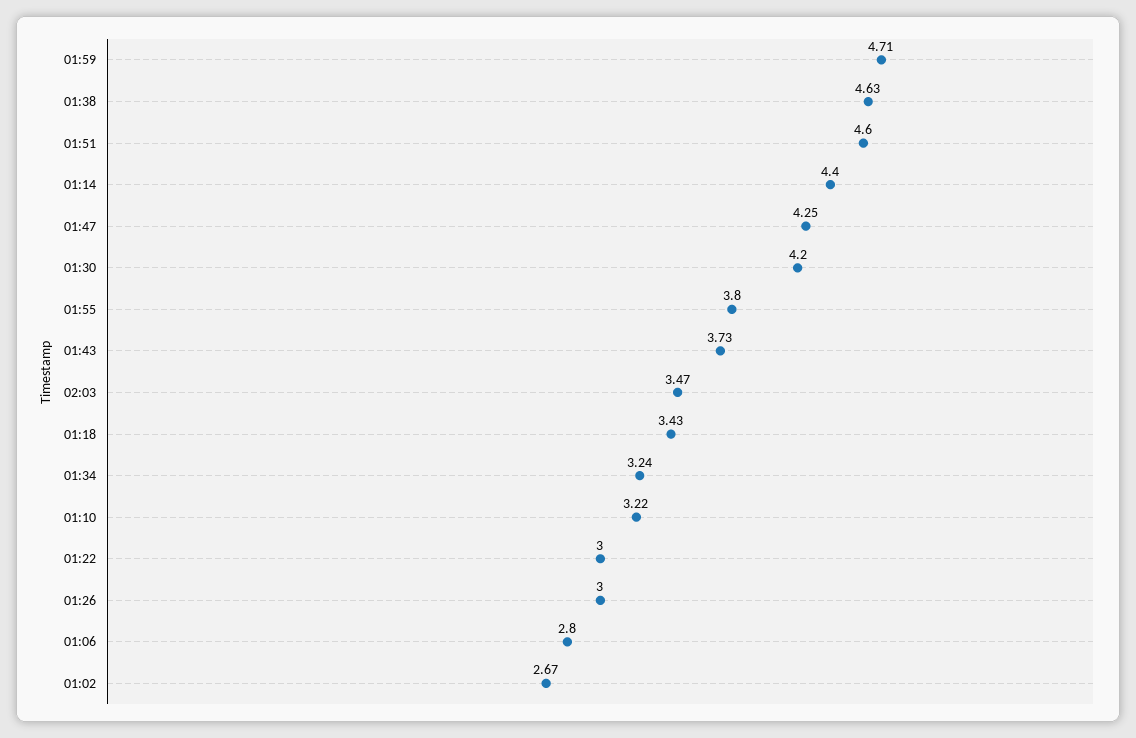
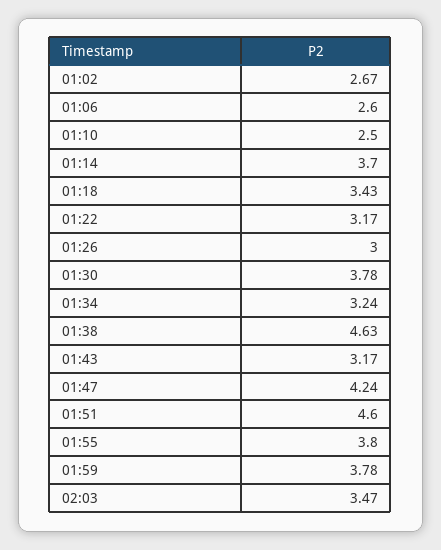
  {
-   "01:59": 4.71,
+   "01:59": 3.78,
    "01:38": 4.63,
    "01:51": 4.6,
-   "01:14": 4.4,
+   "01:14": 3.7,
-   "01:47": 4.25,
+   "01:47": 4.24,
-   "01:30": 4.2,
+   "01:30": 3.78,
    "01:55": 3.8,
-   "01:43": 3.73,
+   "01:43": 3.17,
    "02:03": 3.47,
    "01:18": 3.43,
    "01:34": 3.24,
-   "01:10": 3.22,
+   "01:10": 2.5,
-   "01:22": 3,
+   "01:22": 3.17,
    "01:26": 3,
-   "01:06": 2.8,
+   "01:06": 2.6,
    "01:02": 2.67
  }

